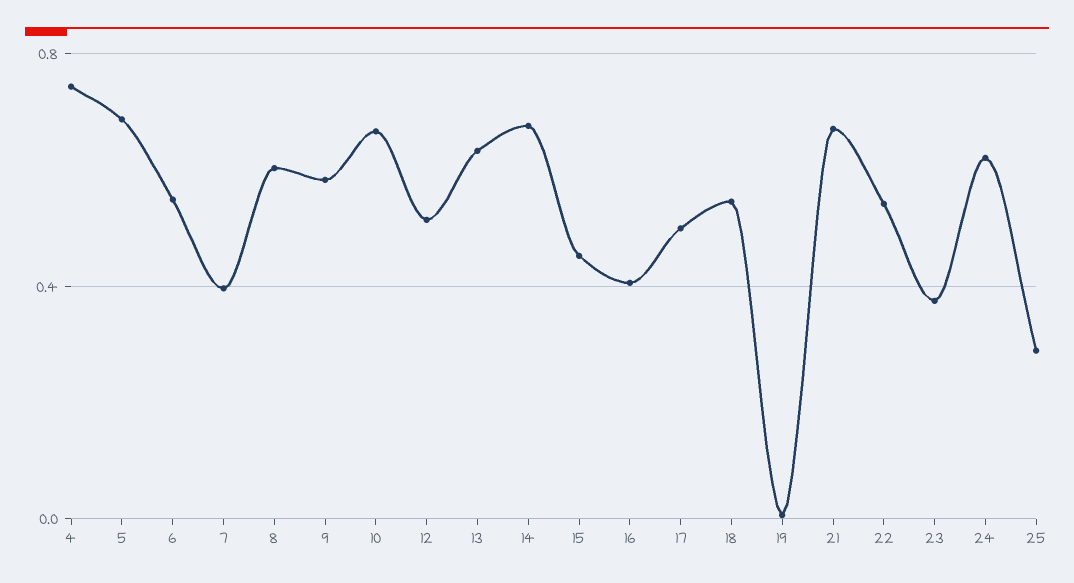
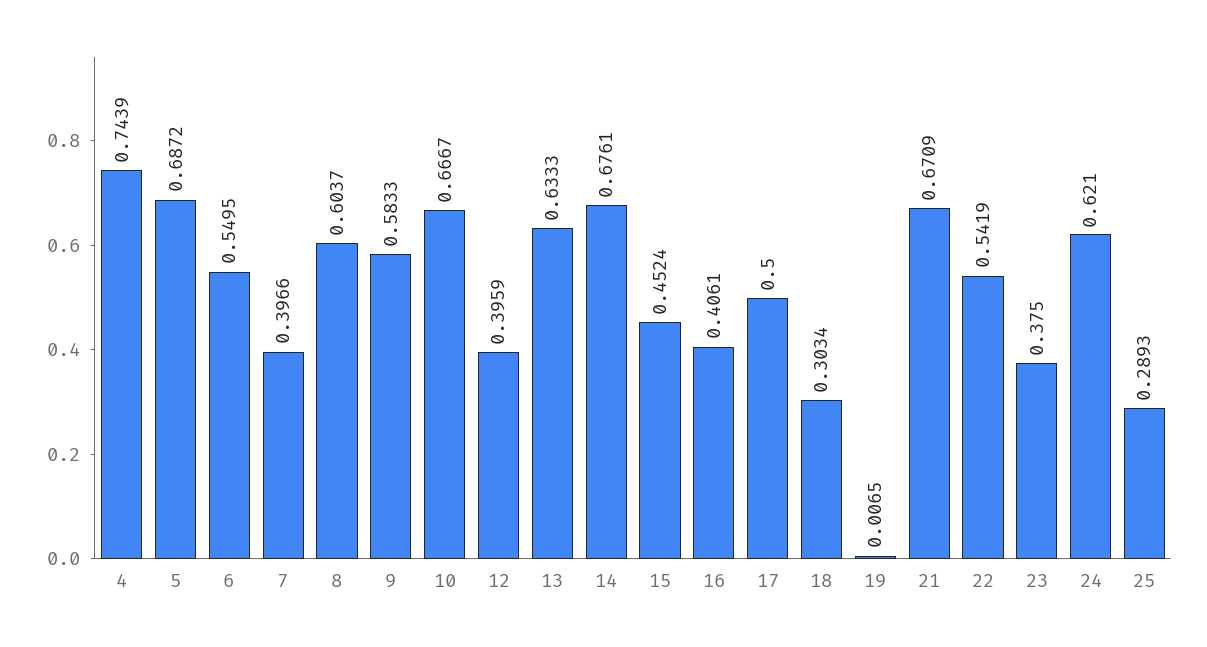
  {
    "4": 0.7439,
    "5": 0.6872,
    "6": 0.5495,
    "7": 0.3966,
    "8": 0.6037,
    "9": 0.5833,
    "10": 0.6667,
-   "12": 0.5,
+   "12": 0.3959,
    "13": 0.6333,
    "14": 0.6761,
    "15": 0.4524,
    "16": 0.4061,
    "17": 0.5,
-   "18": 0.55,
+   "18": 0.3034,
    "19": 0.0065,
    "21": 0.6709,
    "22": 0.5419,
    "23": 0.375,
    "24": 0.621,
    "25": 0.2893
  }

